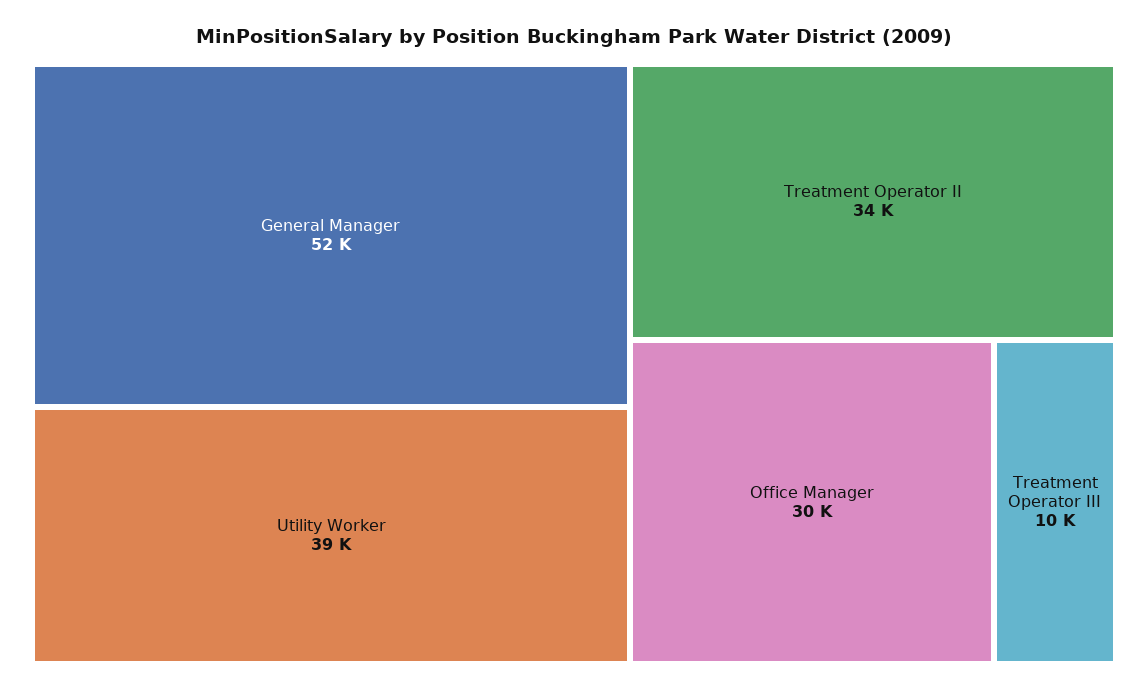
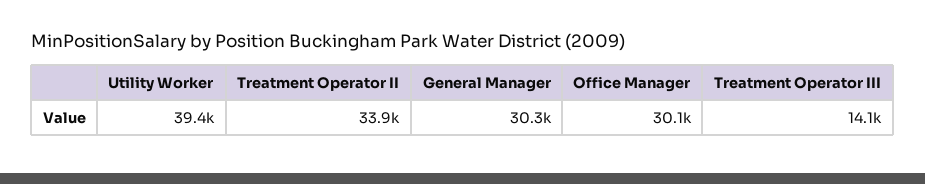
  {
-   "General Manager": 52000,
+   "General Manager": 30300,
    "Utility Worker": 39400,
    "Treatment Operator II": 33900,
    "Office Manager": 30100,
-   "Treatment Operator III": 10000
+   "Treatment Operator III": 14100
  }

